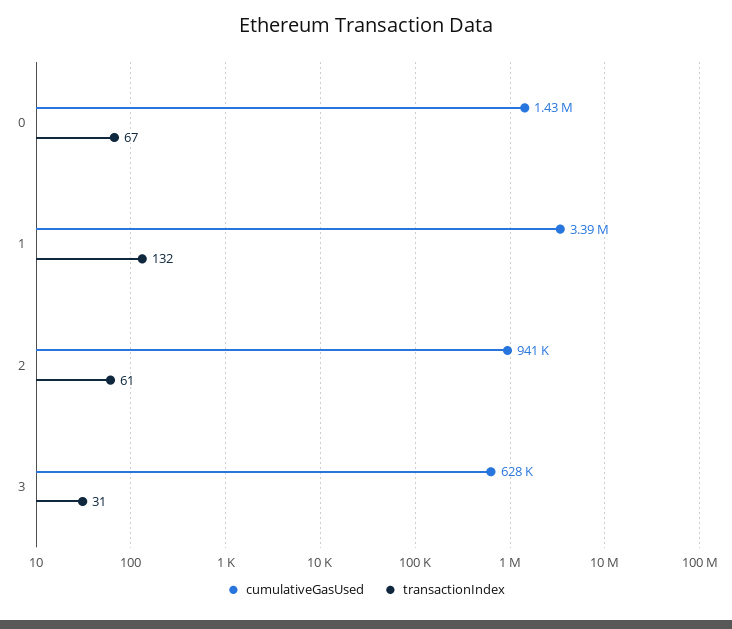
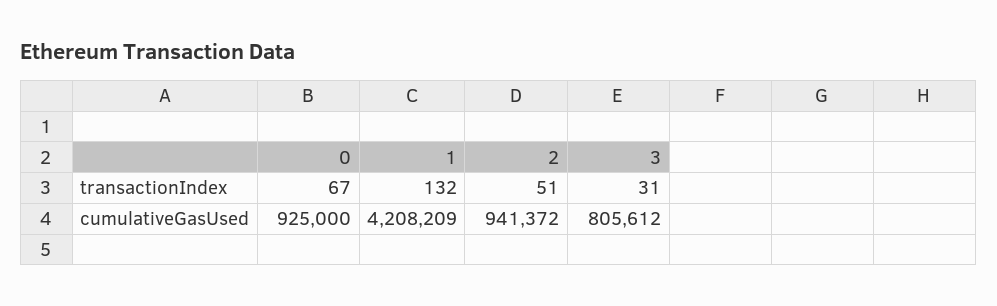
  {
    "cumulativeGasUsed": {
-     "0": 1430000,
+     "0": 925000,
-     "1": 3390000,
+     "1": 4208209,
      "2": 941372,
-     "3": 628000
+     "3": 805612
    },
    "transactionIndex": {
      "0": 67,
      "1": 132,
-     "2": 61,
+     "2": 51,
      "3": 31
    }
  }

